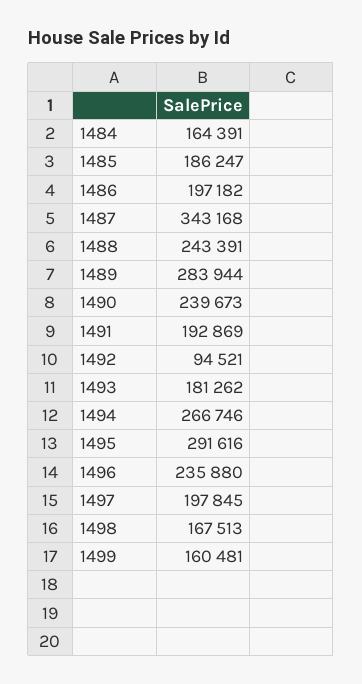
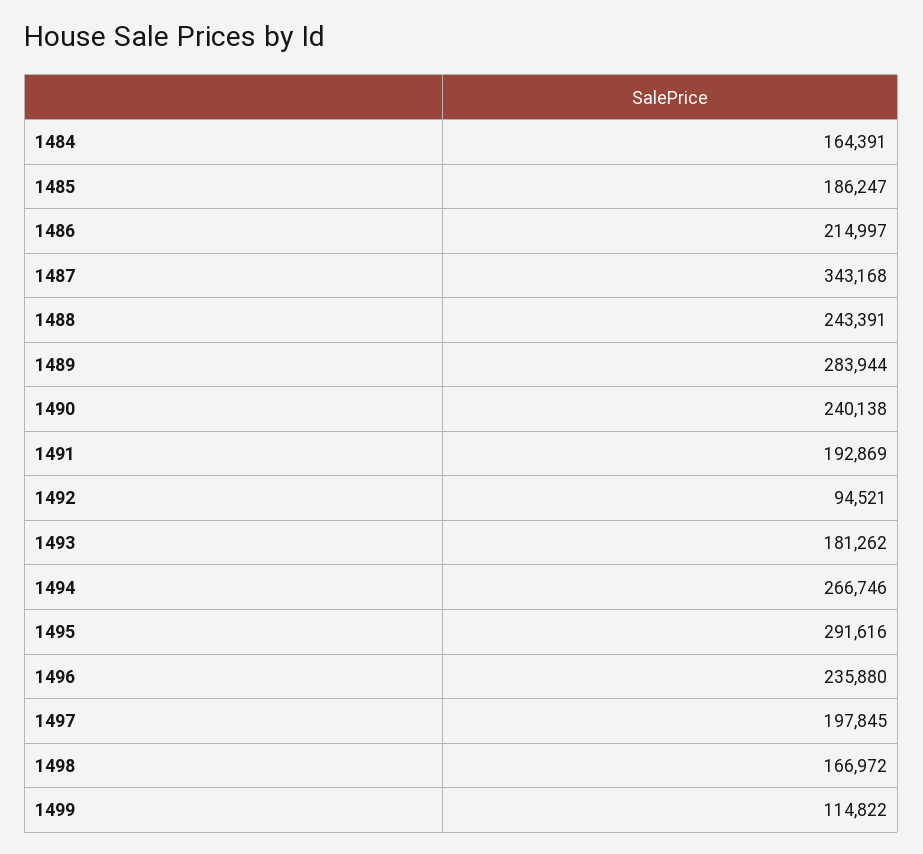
  {
    "1484": 164391,
    "1485": 186247,
-   "1486": 197182,
+   "1486": 214997,
    "1487": 343168,
    "1488": 243391,
    "1489": 283944,
-   "1490": 239673,
+   "1490": 240138,
    "1491": 192869,
    "1492": 94521,
    "1493": 181262,
    "1494": 266746,
    "1495": 291616,
    "1496": 235880,
    "1497": 197845,
-   "1498": 167513,
+   "1498": 166972,
-   "1499": 160481
+   "1499": 114822
  }

